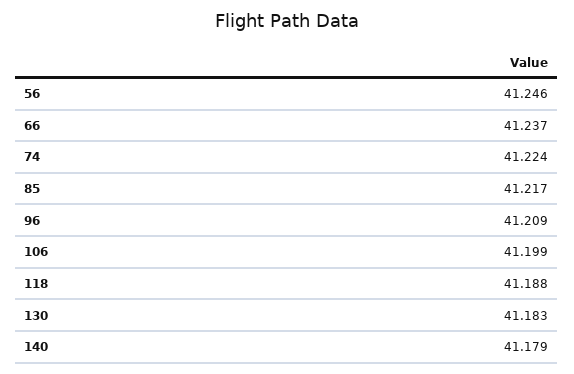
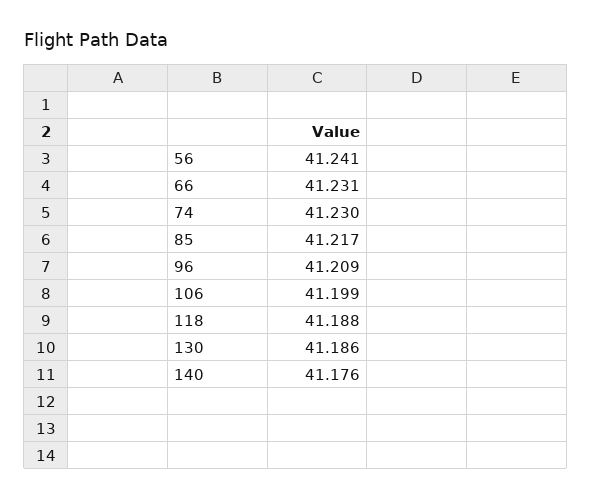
  {
-   "56": 41.246,
+   "56": 41.241,
-   "66": 41.237,
+   "66": 41.231,
-   "74": 41.224,
+   "74": 41.23,
    "85": 41.217,
    "96": 41.209,
    "106": 41.199,
    "118": 41.188,
-   "130": 41.183,
+   "130": 41.186,
-   "140": 41.179
+   "140": 41.176
  }

